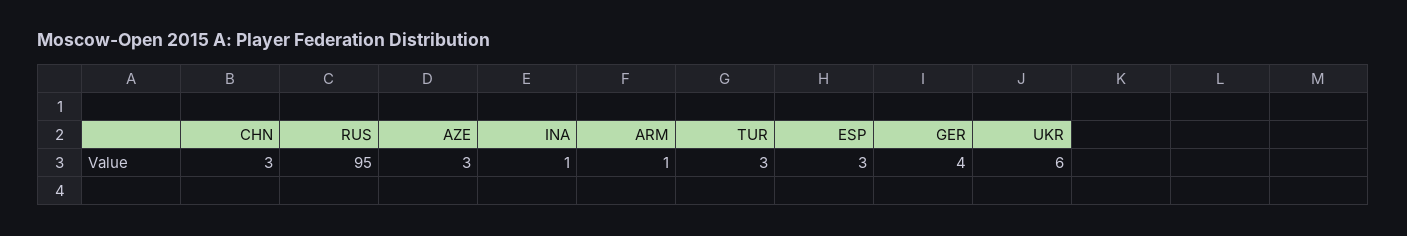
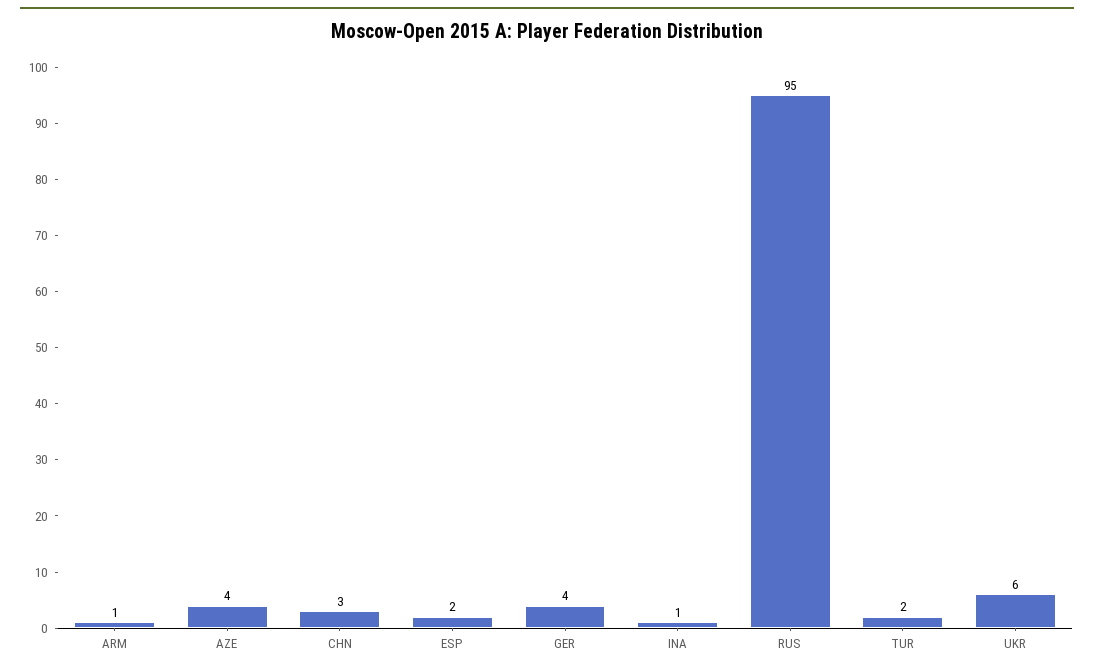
  {
    "CHN": 3,
    "RUS": 95,
-   "AZE": 3,
+   "AZE": 4,
    "INA": 1,
    "ARM": 1,
-   "TUR": 3,
+   "TUR": 2,
-   "ESP": 3,
+   "ESP": 2,
    "GER": 4,
    "UKR": 6
  }

